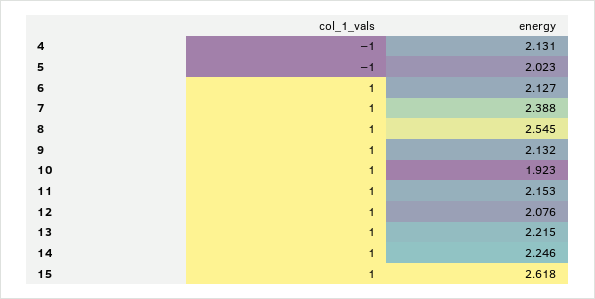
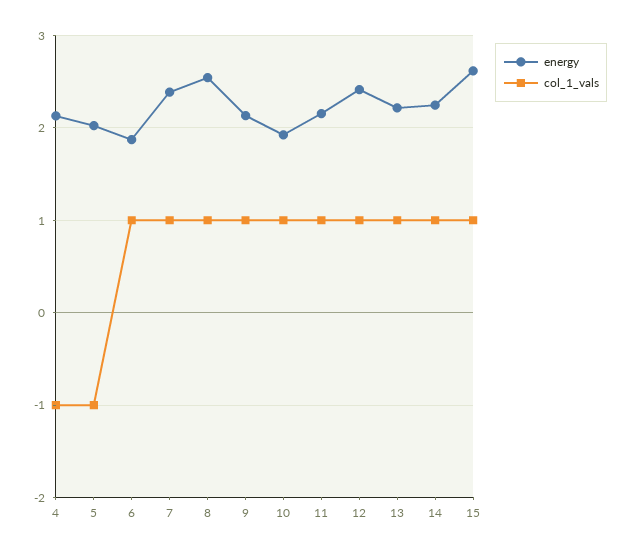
  {
    "col_1_vals": {
      "4": -1,
      "5": -1,
      "6": 1,
      "7": 1,
      "8": 1,
      "9": 1,
      "10": 1,
      "11": 1,
      "12": 1,
      "13": 1,
      "14": 1,
      "15": 1
    },
    "energy": {
      "4": 2.131,
      "5": 2.023,
-     "6": 2.127,
+     "6": 1.9,
      "7": 2.388,
      "8": 2.545,
      "9": 2.132,
      "10": 1.923,
      "11": 2.153,
-     "12": 2.076,
+     "12": 2.4,
      "13": 2.215,
      "14": 2.246,
      "15": 2.618
    }
  }

